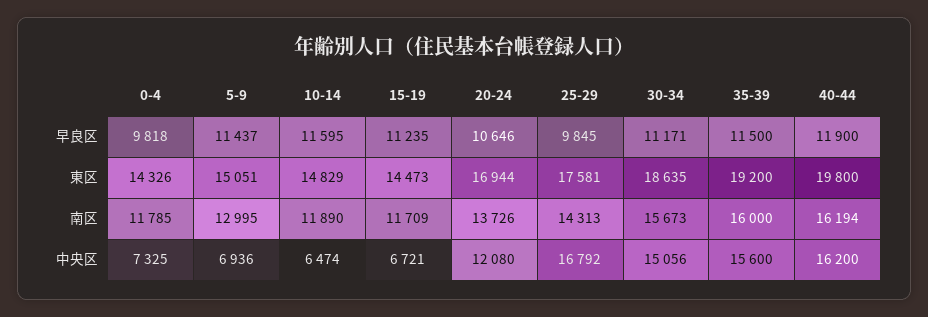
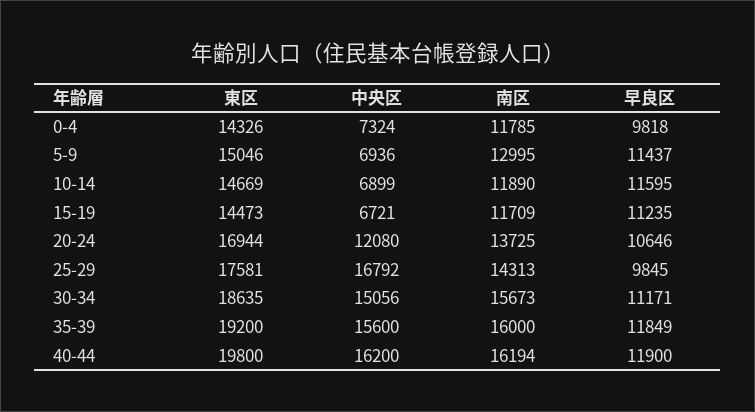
  {
    "0-4": {
      "早良区": 9818,
      "東区": 14326,
      "南区": 11785,
-     "中央区": 7325
+     "中央区": 7324
    },
    "5-9": {
      "早良区": 11437,
-     "東区": 15051,
+     "東区": 15046,
      "南区": 12995,
      "中央区": 6936
    },
    "10-14": {
      "早良区": 11595,
-     "東区": 14829,
+     "東区": 14669,
      "南区": 11890,
-     "中央区": 6474
+     "中央区": 6899
    },
    "15-19": {
      "早良区": 11235,
      "東区": 14473,
      "南区": 11709,
      "中央区": 6721
    },
    "20-24": {
      "早良区": 10646,
      "東区": 16944,
-     "南区": 13726,
+     "南区": 13725,
      "中央区": 12080
    },
    "25-29": {
      "早良区": 9845,
      "東区": 17581,
      "南区": 14313,
      "中央区": 16792
    },
    "30-34": {
      "早良区": 11171,
      "東区": 18635,
      "南区": 15673,
      "中央区": 15056
    },
    "35-39": {
-     "早良区": 11500,
+     "早良区": 11849,
      "東区": 19200,
      "南区": 16000,
      "中央区": 15600
    },
    "40-44": {
      "早良区": 11900,
      "東区": 19800,
      "南区": 16194,
      "中央区": 16200
    }
  }

